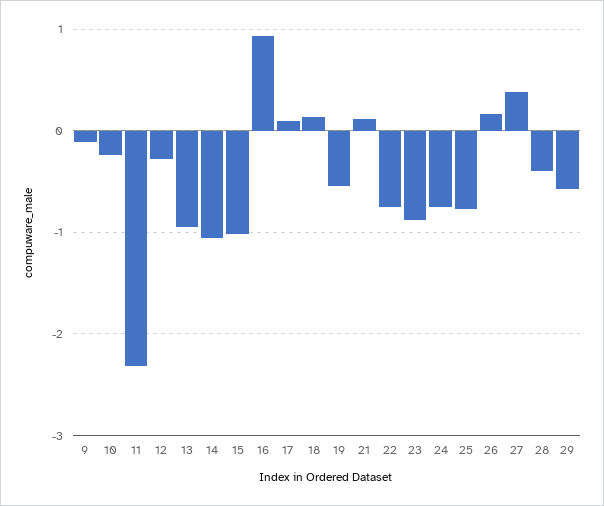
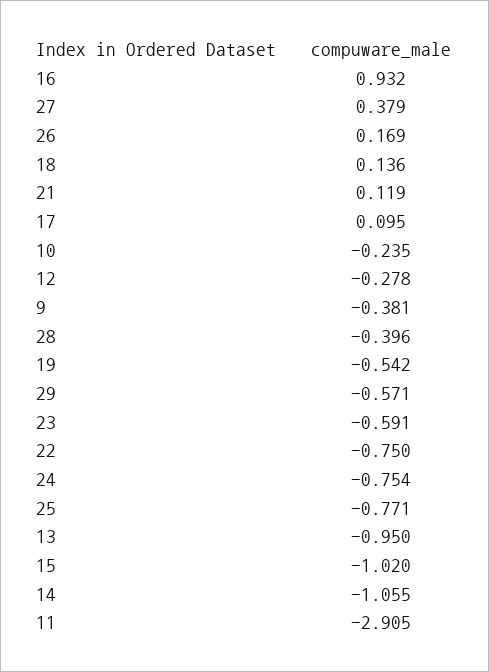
  {
-   "9": -0.1,
+   "9": -0.381,
    "10": -0.235,
-   "11": -2.3,
+   "11": -2.905,
    "12": -0.278,
    "13": -0.95,
    "14": -1.055,
    "15": -1.02,
    "16": 0.932,
    "17": 0.095,
    "18": 0.136,
    "19": -0.542,
    "21": 0.119,
    "22": -0.75,
-   "23": -0.9,
+   "23": -0.591,
    "24": -0.754,
    "25": -0.771,
    "26": 0.169,
    "27": 0.379,
    "28": -0.396,
    "29": -0.571
  }

